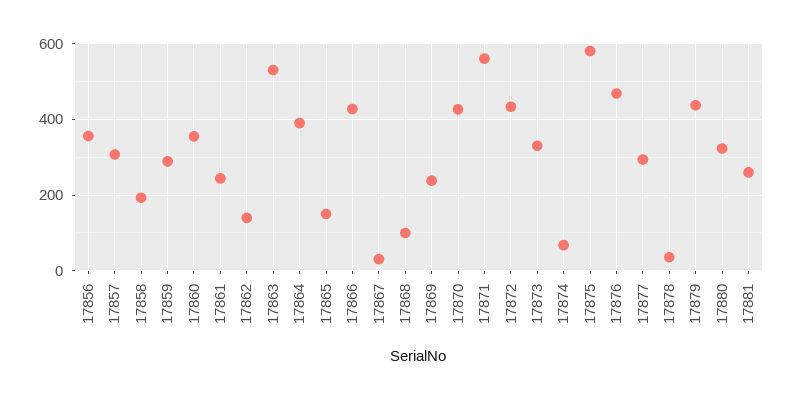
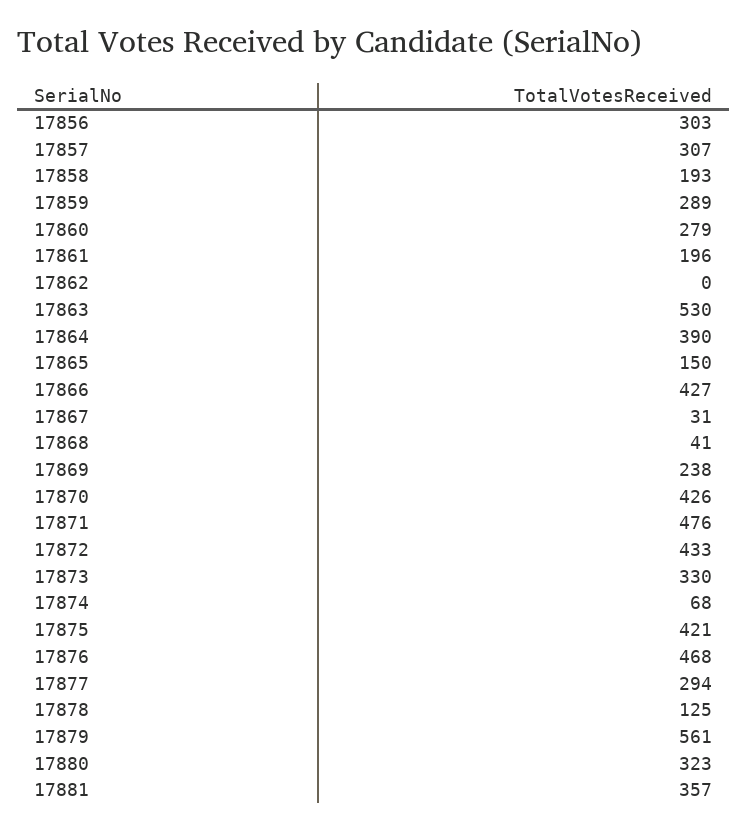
  {
-   "17856": 360,
+   "17856": 303,
    "17857": 307,
    "17858": 193,
    "17859": 289,
-   "17860": 360,
+   "17860": 279,
-   "17861": 240,
+   "17861": 196,
-   "17862": 140,
+   "17862": 0,
    "17863": 530,
    "17864": 390,
    "17865": 150,
    "17866": 427,
    "17867": 31,
-   "17868": 100,
+   "17868": 41,
    "17869": 238,
    "17870": 426,
-   "17871": 560,
+   "17871": 476,
    "17872": 433,
    "17873": 330,
    "17874": 68,
-   "17875": 580,
+   "17875": 421,
    "17876": 468,
    "17877": 294,
-   "17878": 40,
+   "17878": 125,
-   "17879": 440,
+   "17879": 561,
    "17880": 323,
-   "17881": 260
+   "17881": 357
  }

